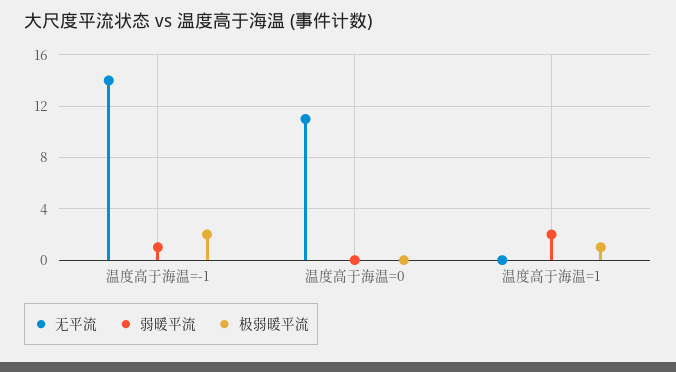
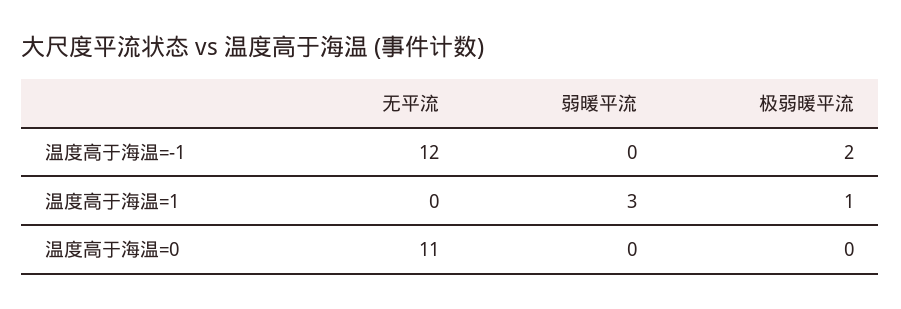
  {
    "无平流": {
-     "温度高于海温=-1": 14,
+     "温度高于海温=-1": 12,
      "温度高于海温=0": 11,
      "温度高于海温=1": 0
    },
    "弱暖平流": {
-     "温度高于海温=-1": 1,
+     "温度高于海温=-1": 0,
      "温度高于海温=0": 0,
-     "温度高于海温=1": 2
+     "温度高于海温=1": 3
    },
    "极弱暖平流": {
      "温度高于海温=-1": 2,
      "温度高于海温=0": 0,
      "温度高于海温=1": 1
    }
  }

